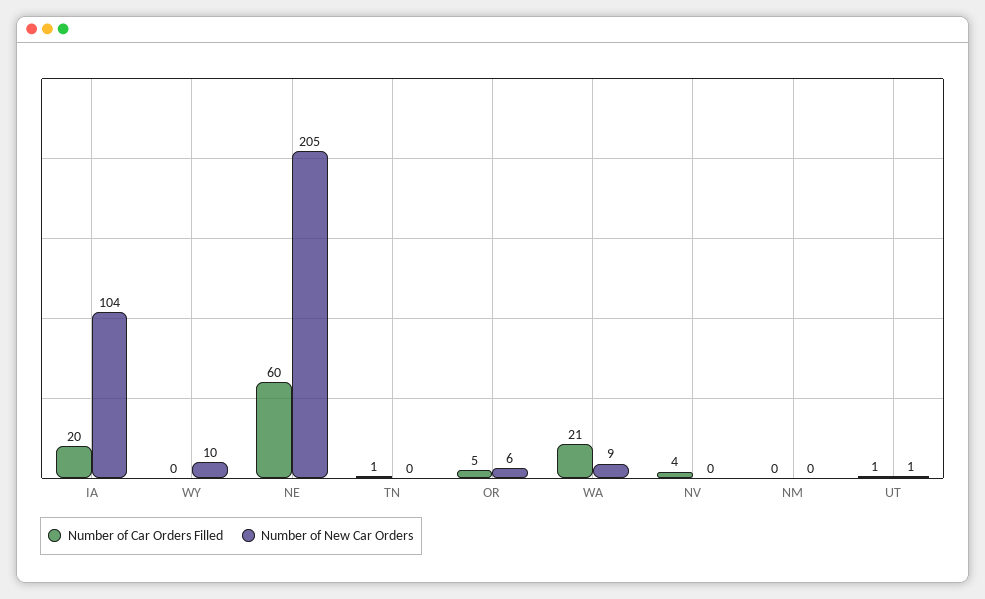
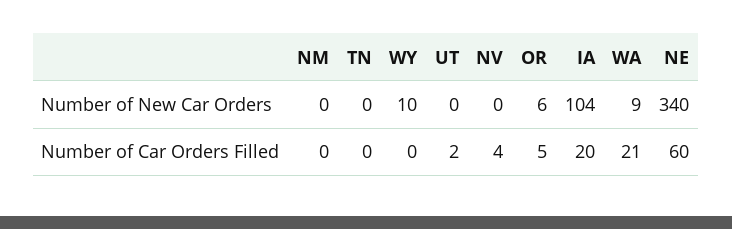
  {
    "Number of Car Orders Filled": {
      "IA": 20,
      "WY": 0,
      "NE": 60,
-     "TN": 1,
+     "TN": 0,
      "OR": 5,
      "WA": 21,
      "NV": 4,
      "NM": 0,
-     "UT": 1
+     "UT": 2
    },
    "Number of New Car Orders": {
      "IA": 104,
      "WY": 10,
-     "NE": 205,
+     "NE": 340,
      "TN": 0,
      "OR": 6,
      "WA": 9,
      "NV": 0,
      "NM": 0,
-     "UT": 1
+     "UT": 0
    }
  }

